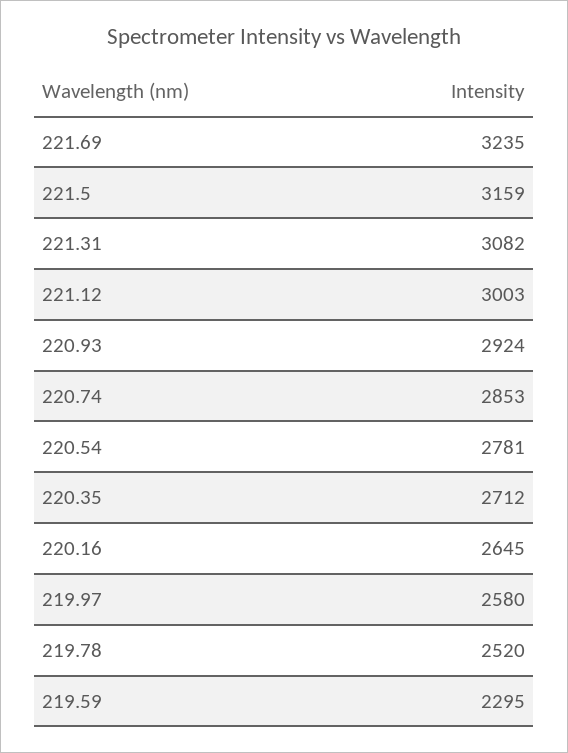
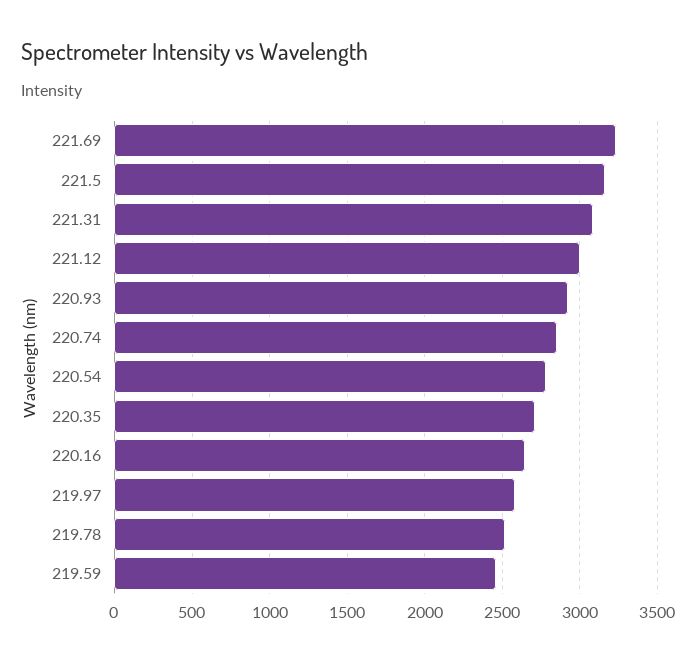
  {
    "221.69": 3235,
    "221.5": 3159,
    "221.31": 3082,
    "221.12": 3003,
    "220.93": 2924,
    "220.74": 2853,
    "220.54": 2781,
    "220.35": 2712,
    "220.16": 2645,
    "219.97": 2580,
    "219.78": 2520,
-   "219.59": 2295
+   "219.59": 2450
  }

